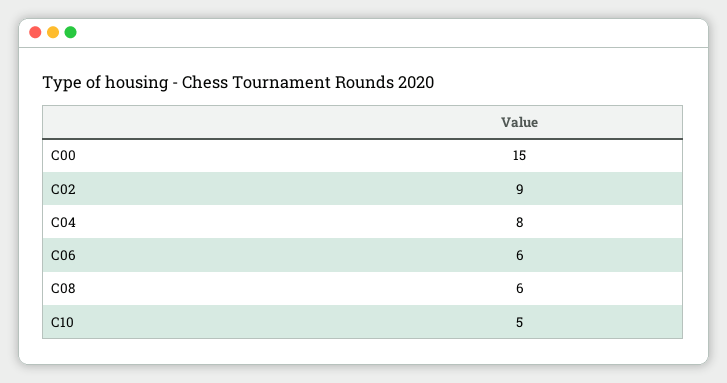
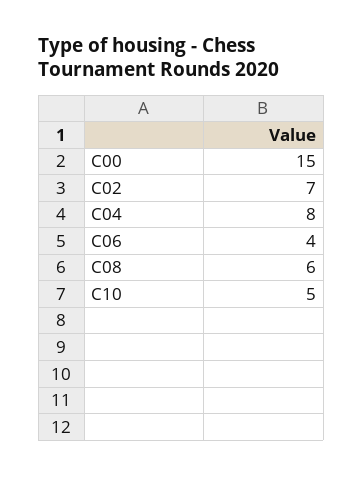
  {
    "C00": 15,
-   "C02": 9,
+   "C02": 7,
    "C04": 8,
-   "C06": 6,
+   "C06": 4,
    "C08": 6,
    "C10": 5
  }

